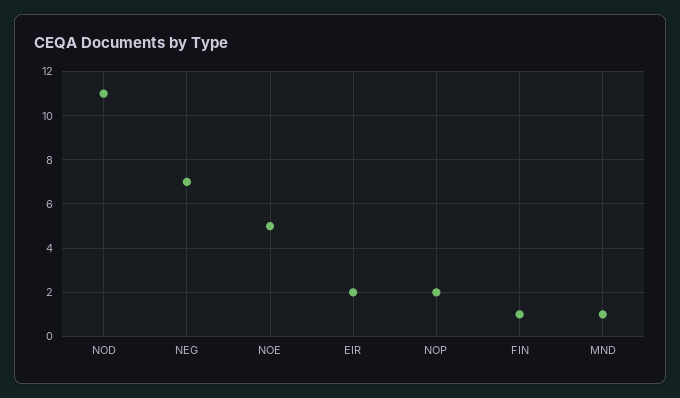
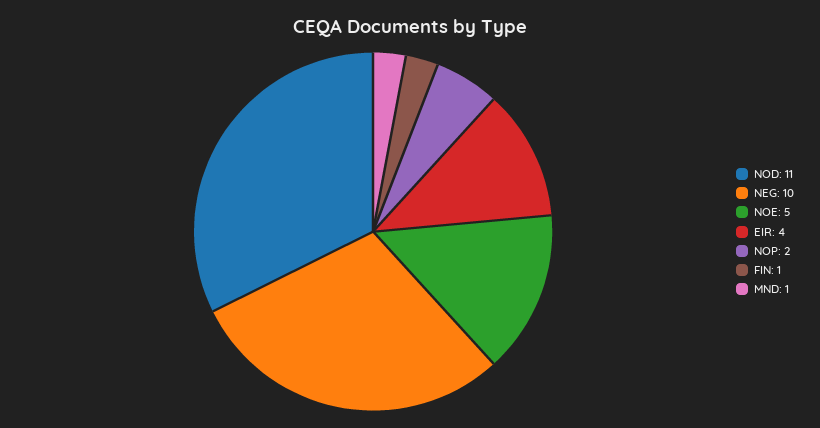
  {
    "NOD": 11,
-   "NEG": 7,
+   "NEG": 10,
    "NOE": 5,
-   "EIR": 2,
+   "EIR": 4,
    "NOP": 2,
    "FIN": 1,
    "MND": 1
  }

